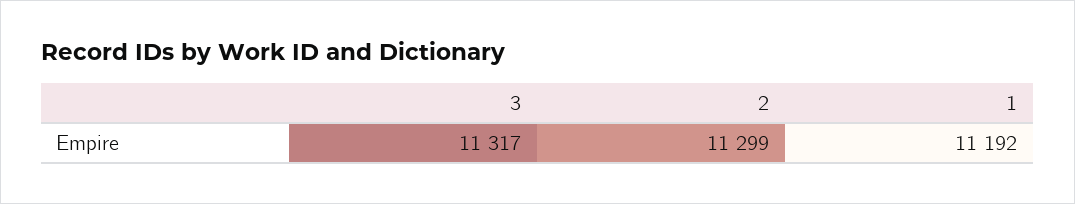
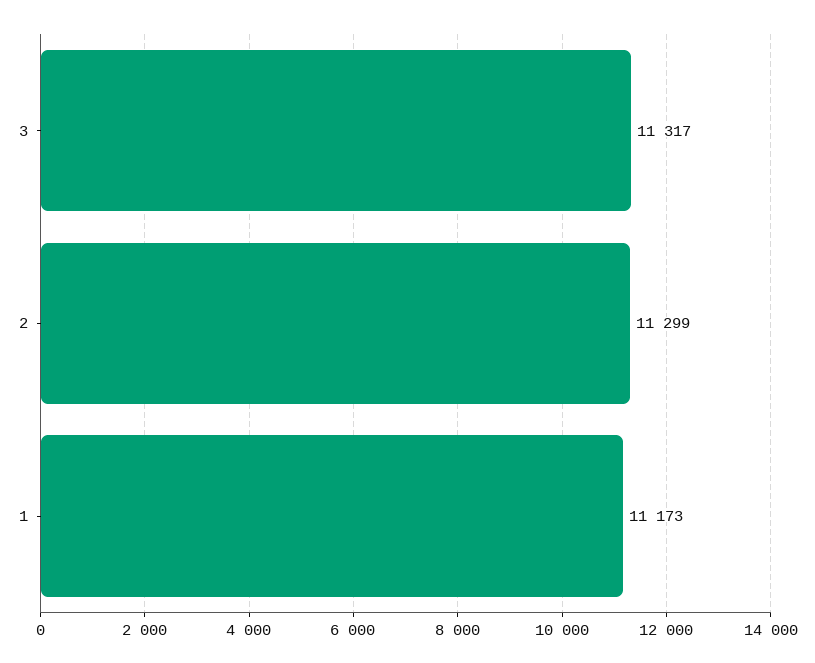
  {
    "3": 11317,
    "2": 11299,
-   "1": 11192
+   "1": 11173
  }

